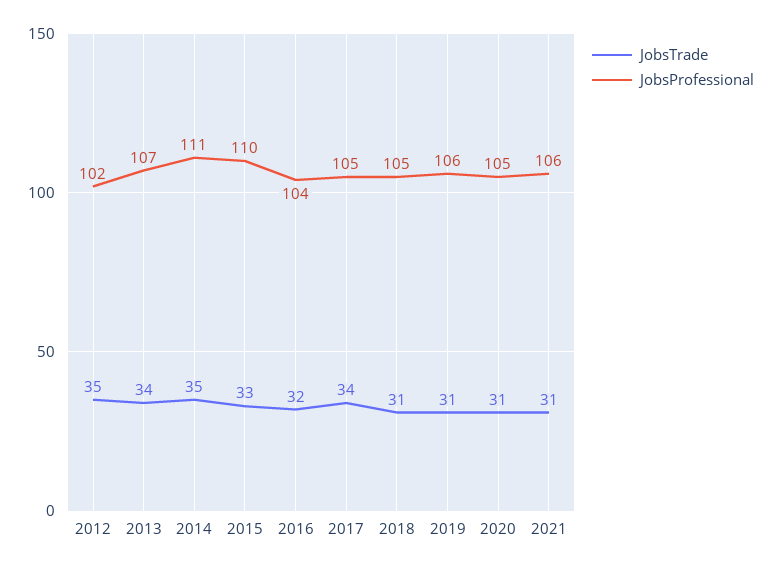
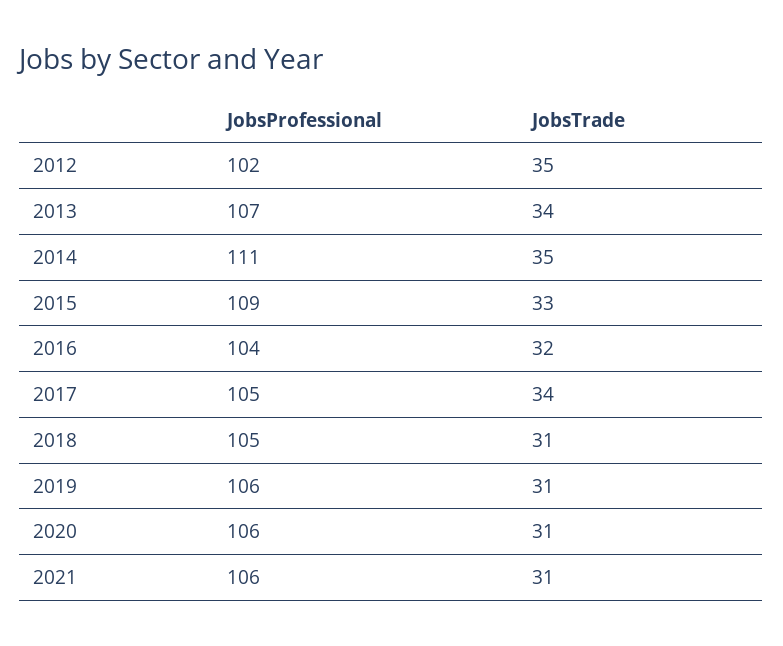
  {
    "JobsTrade": {
      "2012": 35,
      "2013": 34,
      "2014": 35,
      "2015": 33,
      "2016": 32,
      "2017": 34,
      "2018": 31,
      "2019": 31,
      "2020": 31,
      "2021": 31
    },
    "JobsProfessional": {
      "2012": 102,
      "2013": 107,
      "2014": 111,
-     "2015": 110,
+     "2015": 109,
      "2016": 104,
      "2017": 105,
      "2018": 105,
      "2019": 106,
-     "2020": 105,
+     "2020": 106,
      "2021": 106
    }
  }

